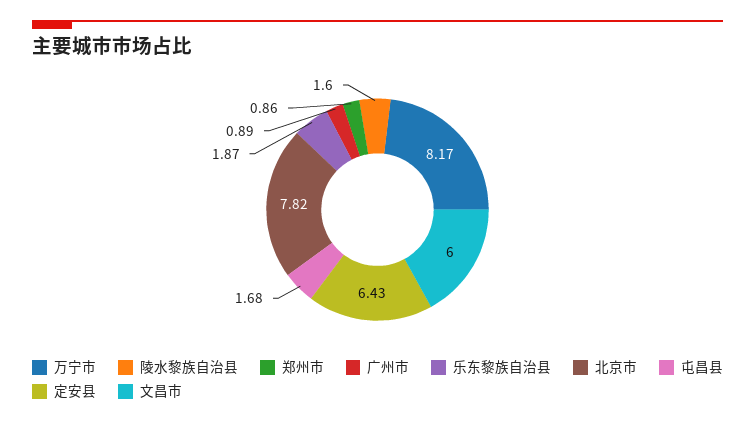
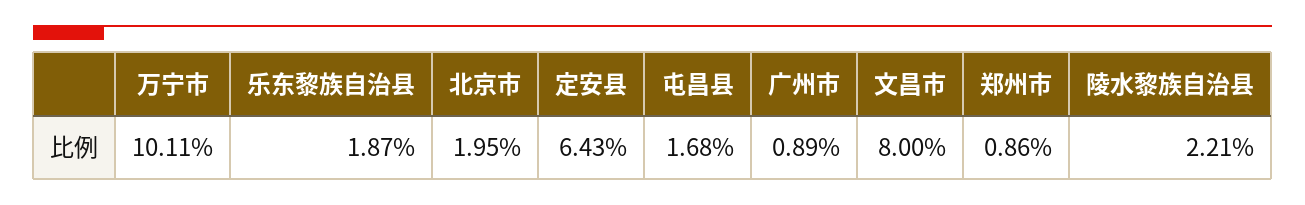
  {
-   "万宁市": 8.17,
+   "万宁市": 10.11,
-   "陵水黎族自治县": 1.6,
+   "陵水黎族自治县": 2.21,
    "郑州市": 0.86,
    "广州市": 0.89,
    "乐东黎族自治县": 1.87,
-   "北京市": 7.82,
+   "北京市": 1.95,
    "屯昌县": 1.68,
    "定安县": 6.43,
-   "文昌市": 6
+   "文昌市": 8
  }

